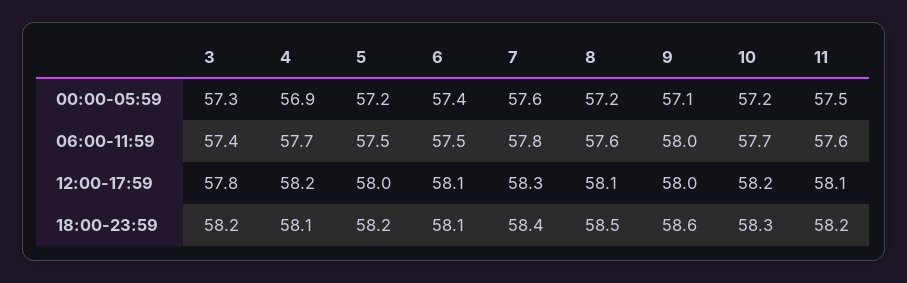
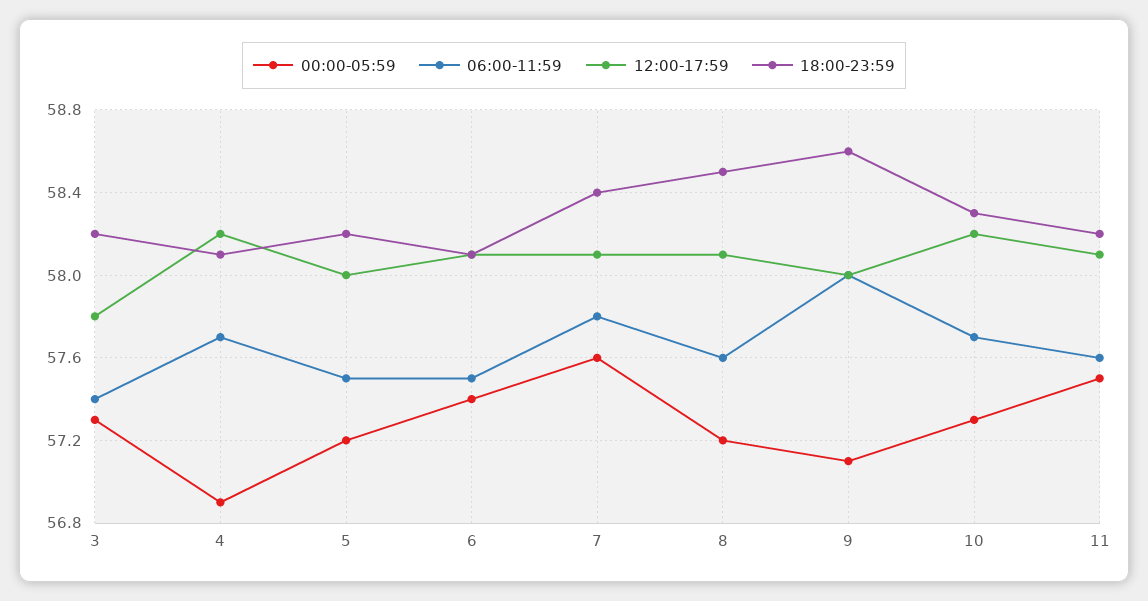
  {
    "00:00-05:59": {
      "3": 57.3,
      "4": 56.9,
      "5": 57.2,
      "6": 57.4,
      "7": 57.6,
      "8": 57.2,
      "9": 57.1,
-     "10": 57.2,
+     "10": 57.3,
      "11": 57.5
    },
    "06:00-11:59": {
      "3": 57.4,
      "4": 57.7,
      "5": 57.5,
      "6": 57.5,
      "7": 57.8,
      "8": 57.6,
      "9": 58,
      "10": 57.7,
      "11": 57.6
    },
    "12:00-17:59": {
      "3": 57.8,
      "4": 58.2,
      "5": 58,
      "6": 58.1,
-     "7": 58.3,
+     "7": 58.1,
      "8": 58.1,
      "9": 58,
      "10": 58.2,
      "11": 58.1
    },
    "18:00-23:59": {
      "3": 58.2,
      "4": 58.1,
      "5": 58.2,
      "6": 58.1,
      "7": 58.4,
      "8": 58.5,
      "9": 58.6,
      "10": 58.3,
      "11": 58.2
    }
  }

